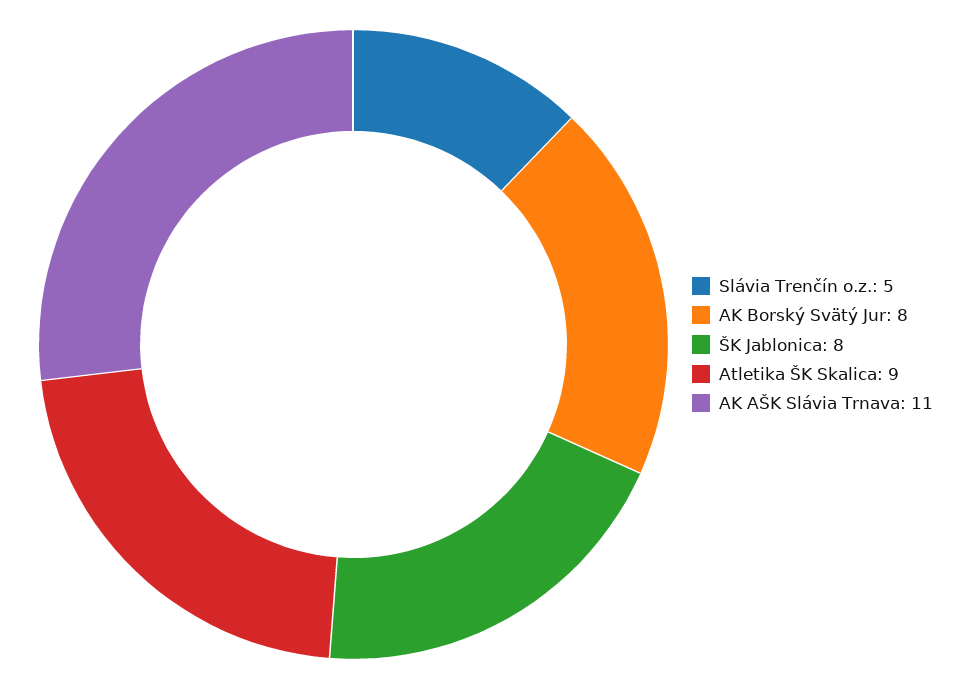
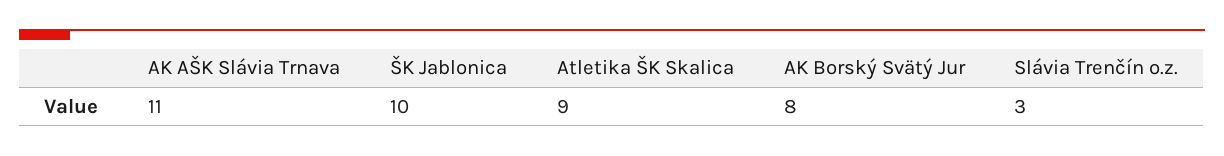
  {
-   "Slávia Trenčín o.z.": 5,
+   "Slávia Trenčín o.z.": 3,
    "AK Borský Svätý Jur": 8,
-   "ŠK Jablonica": 8,
+   "ŠK Jablonica": 10,
    "Atletika ŠK Skalica": 9,
    "AK AŠK Slávia Trnava": 11
  }

